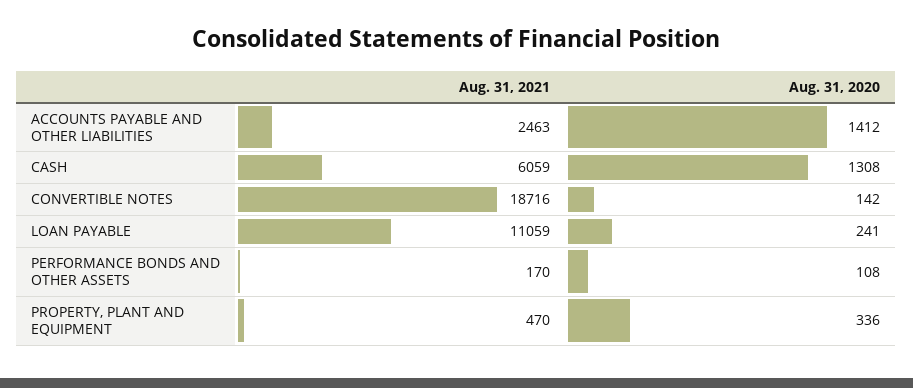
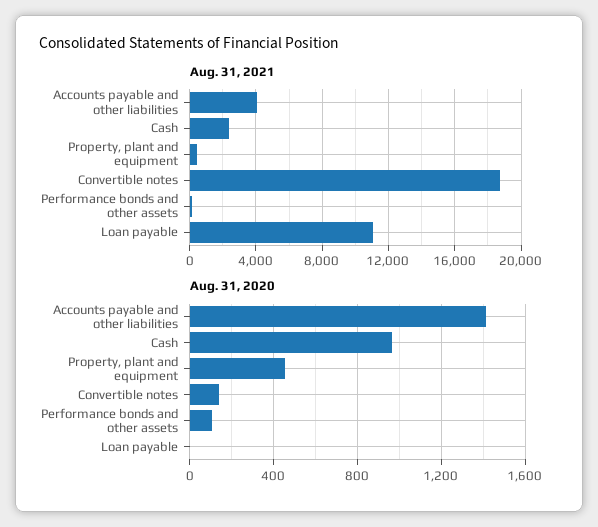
  {
    "Aug. 31, 2021": {
-     "ACCOUNTS PAYABLE AND OTHER LIABILITIES": 2463,
+     "ACCOUNTS PAYABLE AND OTHER LIABILITIES": 4000,
-     "CASH": 6059,
+     "CASH": 2500,
      "CONVERTIBLE NOTES": 18716,
      "LOAN PAYABLE": 11059,
      "PERFORMANCE BONDS AND OTHER ASSETS": 170,
      "PROPERTY, PLANT AND EQUIPMENT": 470
    },
    "Aug. 31, 2020": {
      "ACCOUNTS PAYABLE AND OTHER LIABILITIES": 1412,
-     "CASH": 1308,
+     "CASH": 950,
      "CONVERTIBLE NOTES": 142,
-     "LOAN PAYABLE": 241,
+     "LOAN PAYABLE": 0,
      "PERFORMANCE BONDS AND OTHER ASSETS": 108,
-     "PROPERTY, PLANT AND EQUIPMENT": 336
+     "PROPERTY, PLANT AND EQUIPMENT": 450
    }
  }

